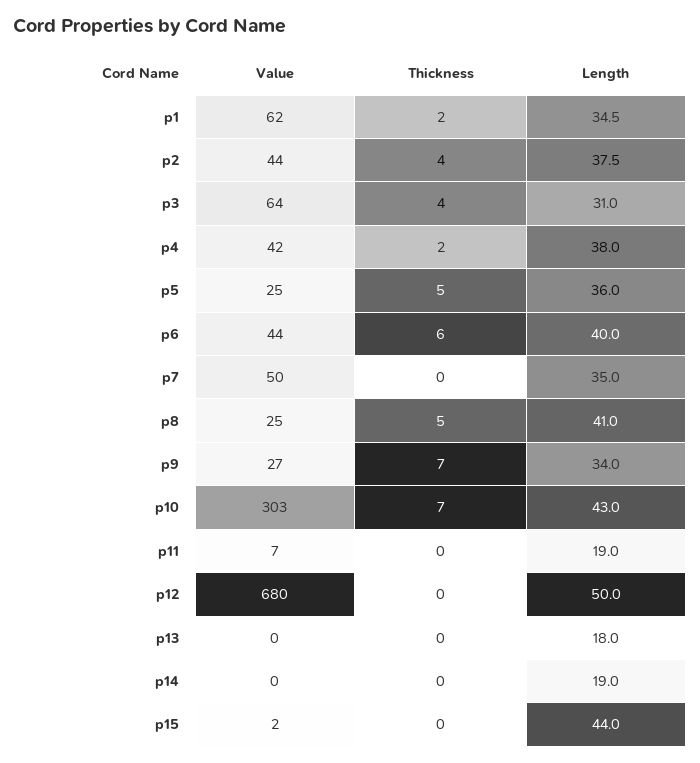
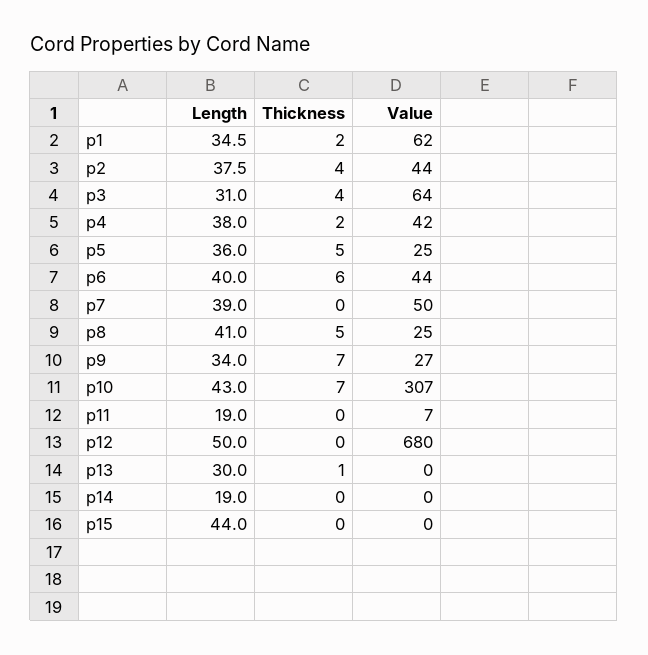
  {
    "Value": {
      "p1": 62,
      "p2": 44,
      "p3": 64,
      "p4": 42,
      "p5": 25,
      "p6": 44,
      "p7": 50,
      "p8": 25,
      "p9": 27,
-     "p10": 303,
+     "p10": 307,
      "p11": 7,
      "p12": 680,
      "p13": 0,
      "p14": 0,
-     "p15": 2
+     "p15": 0
    },
    "Thickness": {
      "p1": 2,
      "p2": 4,
      "p3": 4,
      "p4": 2,
      "p5": 5,
      "p6": 6,
      "p7": 0,
      "p8": 5,
      "p9": 7,
      "p10": 7,
      "p11": 0,
      "p12": 0,
-     "p13": 0,
+     "p13": 1,
      "p14": 0,
      "p15": 0
    },
    "Length": {
      "p1": 34.5,
      "p2": 37.5,
      "p3": 31,
      "p4": 38,
      "p5": 36,
      "p6": 40,
-     "p7": 35,
+     "p7": 39,
      "p8": 41,
      "p9": 34,
      "p10": 43,
      "p11": 19,
      "p12": 50,
-     "p13": 18,
+     "p13": 30,
      "p14": 19,
      "p15": 44
    }
  }

